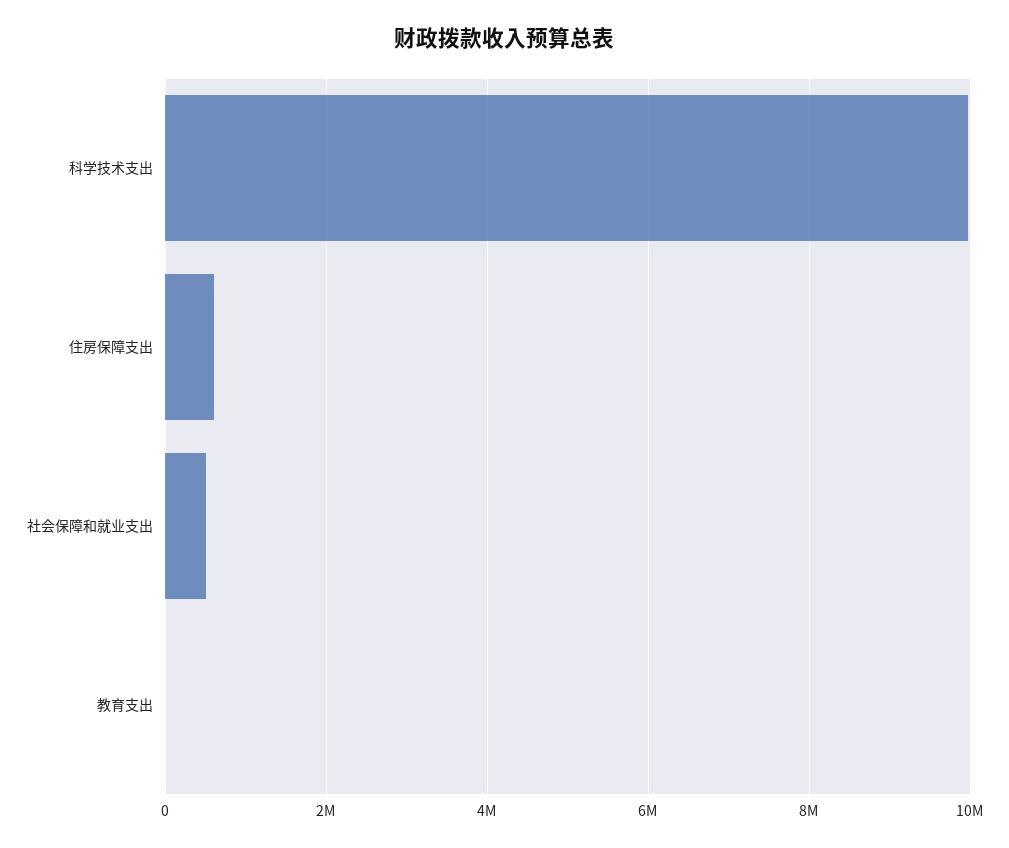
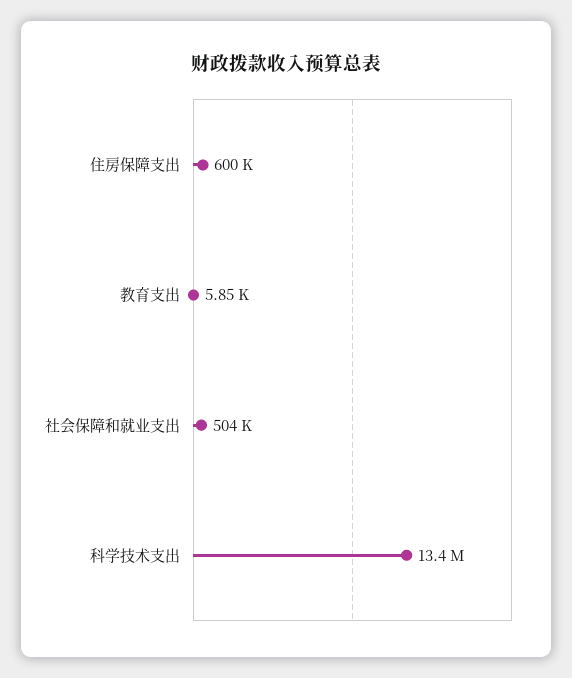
  {
-   "科学技术支出": 10000000,
+   "科学技术支出": 13400000,
    "住房保障支出": 600000,
    "社会保障和就业支出": 504000,
    "教育支出": 5850
  }

